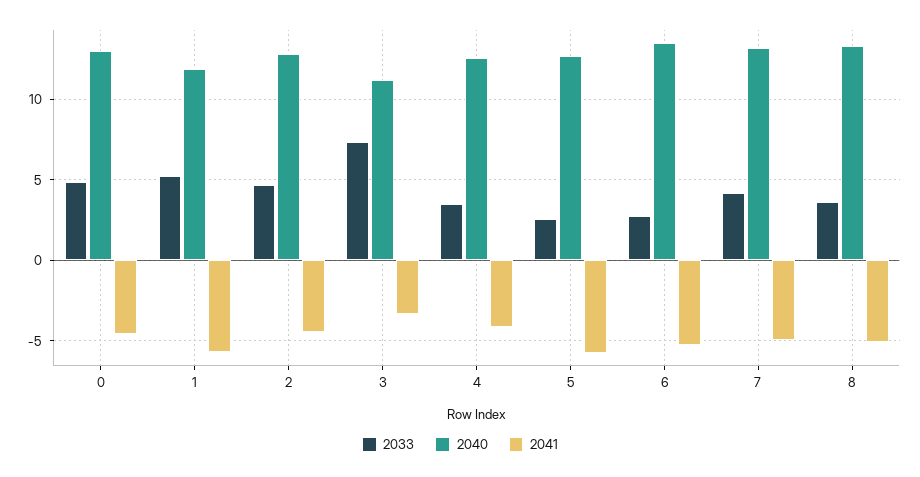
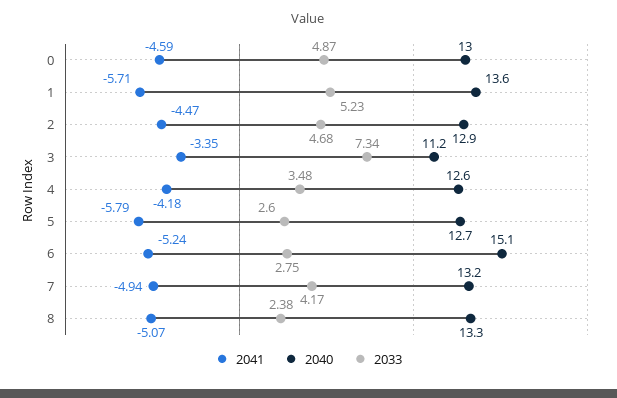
  {
    "2033": {
      "0": 4.87,
      "1": 5.23,
      "2": 4.68,
      "3": 7.34,
      "4": 3.48,
      "5": 2.6,
      "6": 2.75,
      "7": 4.17,
-     "8": 3.5
+     "8": 2.38
    },
    "2040": {
      "0": 13,
-     "1": 12,
+     "1": 13.6,
      "2": 12.9,
      "3": 11.2,
      "4": 12.6,
      "5": 12.7,
-     "6": 13.5,
+     "6": 15.1,
      "7": 13.2,
      "8": 13.3
    },
    "2041": {
      "0": -4.59,
      "1": -5.71,
      "2": -4.47,
      "3": -3.35,
      "4": -4.18,
      "5": -5.79,
      "6": -5.24,
      "7": -4.94,
      "8": -5.07
    }
  }

